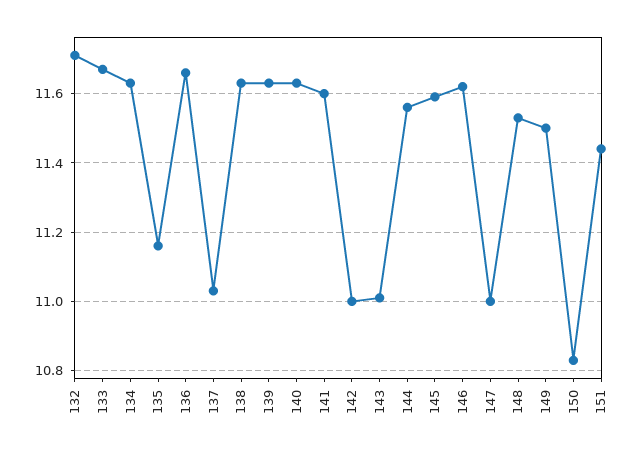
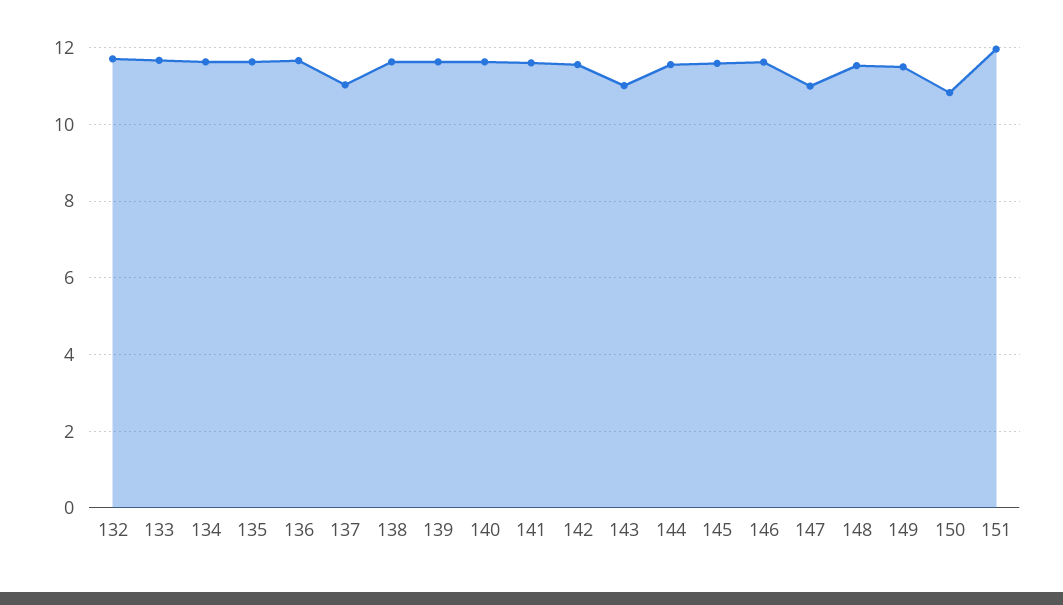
  {
    "132": 11.7,
    "133": 11.65,
    "134": 11.65,
-   "135": 11.15,
+   "135": 11.6,
    "136": 11.65,
    "137": 11.05,
    "138": 11.65,
    "139": 11.65,
    "140": 11.65,
    "141": 11.6,
-   "142": 11,
+   "142": 11.6,
    "143": 11,
    "144": 11.55,
    "145": 11.6,
    "146": 11.6,
    "147": 11,
    "148": 11.55,
    "149": 11.5,
    "150": 10.85,
-   "151": 11.45
+   "151": 12
  }

